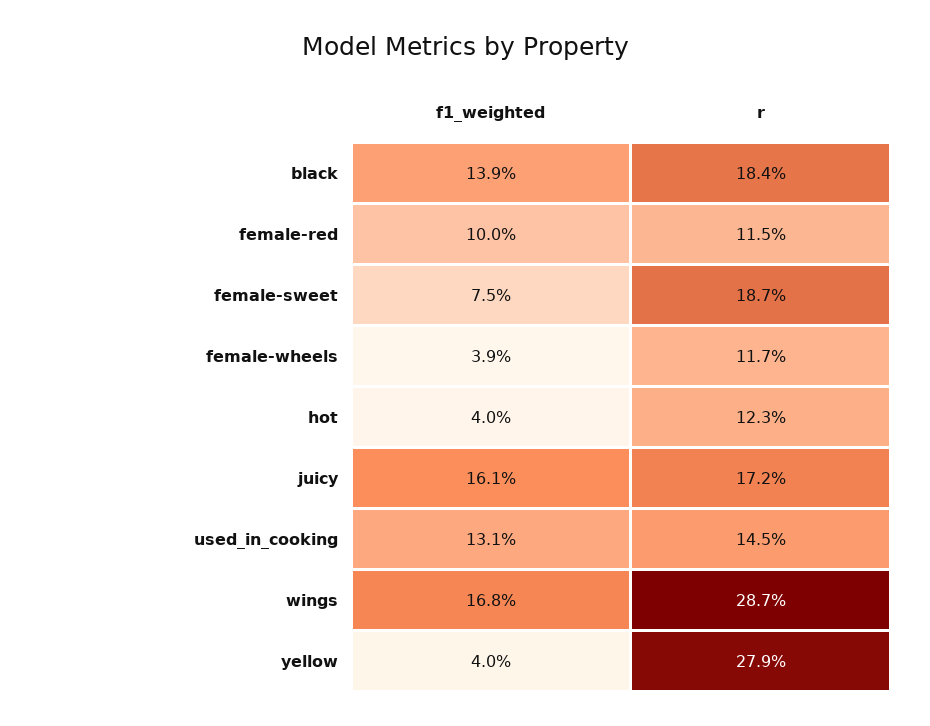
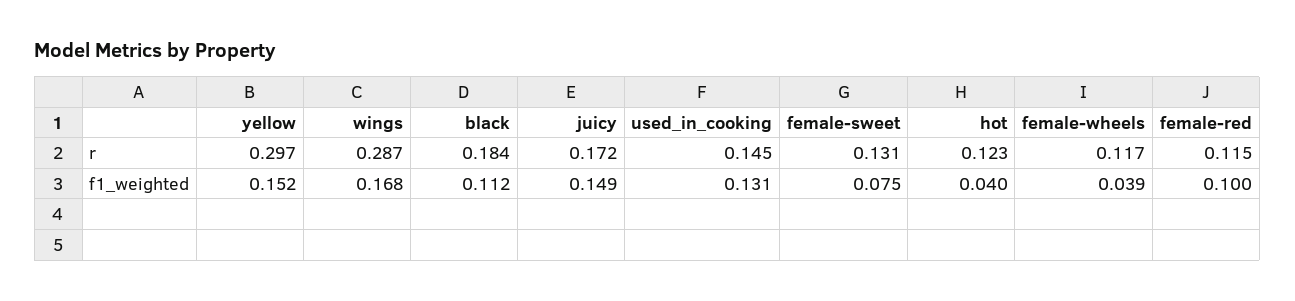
  {
    "f1_weighted": {
-     "black": 0.139,
+     "black": 0.112,
      "female-red": 0.1,
      "female-sweet": 0.075,
      "female-wheels": 0.039,
      "hot": 0.04,
-     "juicy": 0.161,
+     "juicy": 0.149,
      "used_in_cooking": 0.131,
      "wings": 0.168,
-     "yellow": 0.04
+     "yellow": 0.152
    },
    "r": {
      "black": 0.184,
      "female-red": 0.115,
-     "female-sweet": 0.187,
+     "female-sweet": 0.131,
      "female-wheels": 0.117,
      "hot": 0.123,
      "juicy": 0.172,
      "used_in_cooking": 0.145,
      "wings": 0.287,
-     "yellow": 0.279
+     "yellow": 0.297
    }
  }

